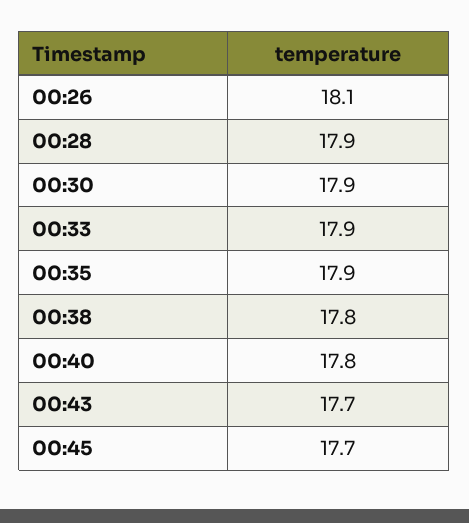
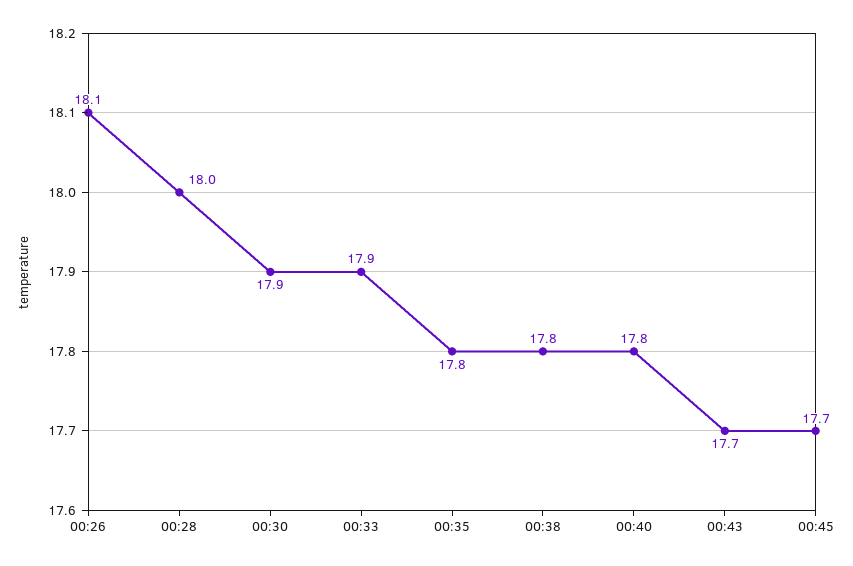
  {
    "00:26": 18.1,
-   "00:28": 17.9,
+   "00:28": 18,
    "00:30": 17.9,
    "00:33": 17.9,
-   "00:35": 17.9,
+   "00:35": 17.8,
    "00:38": 17.8,
    "00:40": 17.8,
    "00:43": 17.7,
    "00:45": 17.7
  }

